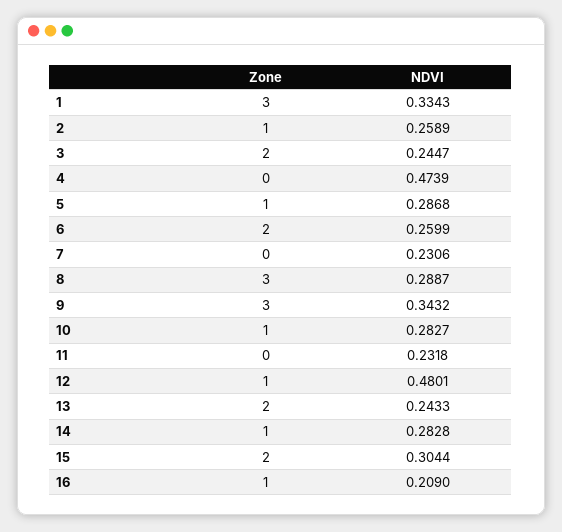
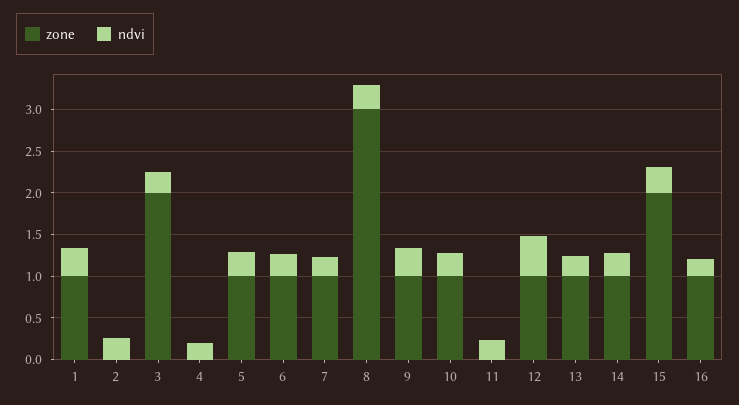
  {
    "Zone": {
-     "1": 3,
+     "1": 1,
-     "2": 1,
+     "2": 0,
      "3": 2,
      "4": 0,
      "5": 1,
-     "6": 2,
+     "6": 1,
-     "7": 0,
+     "7": 1,
      "8": 3,
-     "9": 3,
+     "9": 1,
      "10": 1,
      "11": 0,
      "12": 1,
-     "13": 2,
+     "13": 1,
      "14": 1,
      "15": 2,
      "16": 1
    },
    "NDVI": {
      "1": 0.3343,
      "2": 0.2589,
      "3": 0.2447,
-     "4": 0.4739,
+     "4": 0.2,
      "5": 0.2868,
      "6": 0.2599,
      "7": 0.2306,
      "8": 0.2887,
      "9": 0.3432,
      "10": 0.2827,
      "11": 0.2318,
      "12": 0.4801,
      "13": 0.2433,
      "14": 0.2828,
      "15": 0.3044,
      "16": 0.209
    }
  }

